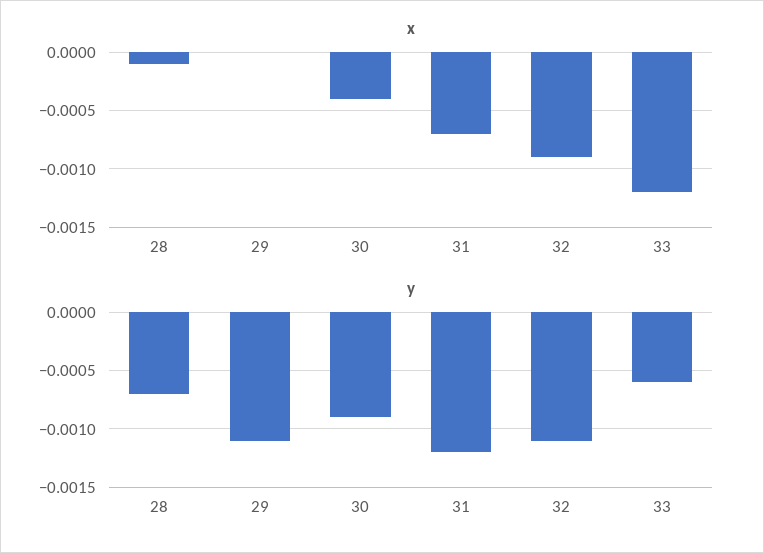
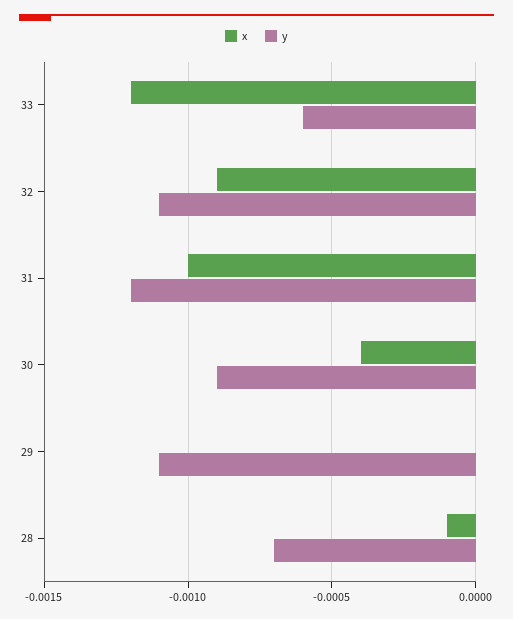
  {
    "x": {
      "28": -0.0001,
      "29": 0,
      "30": -0.0004,
-     "31": -0.0007,
+     "31": -0.001,
      "32": -0.0009,
      "33": -0.0012
    },
    "y": {
      "28": -0.0007,
      "29": -0.0011,
      "30": -0.0009,
      "31": -0.0012,
      "32": -0.0011,
      "33": -0.0006
    }
  }

